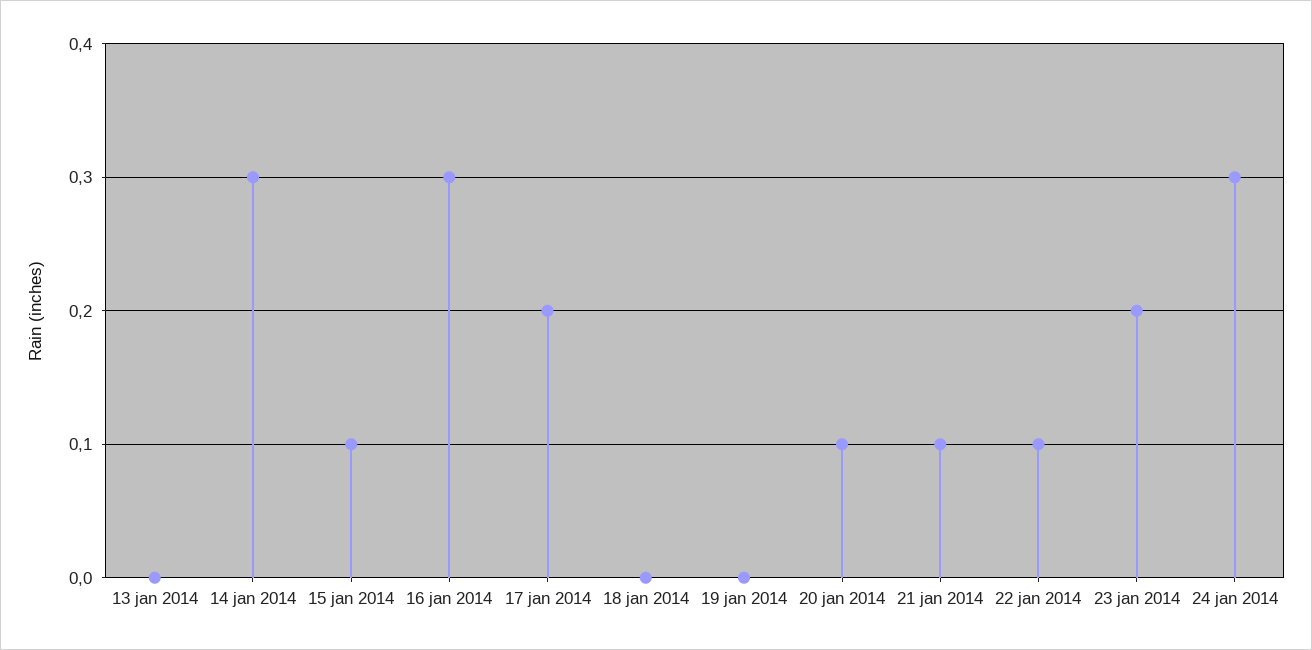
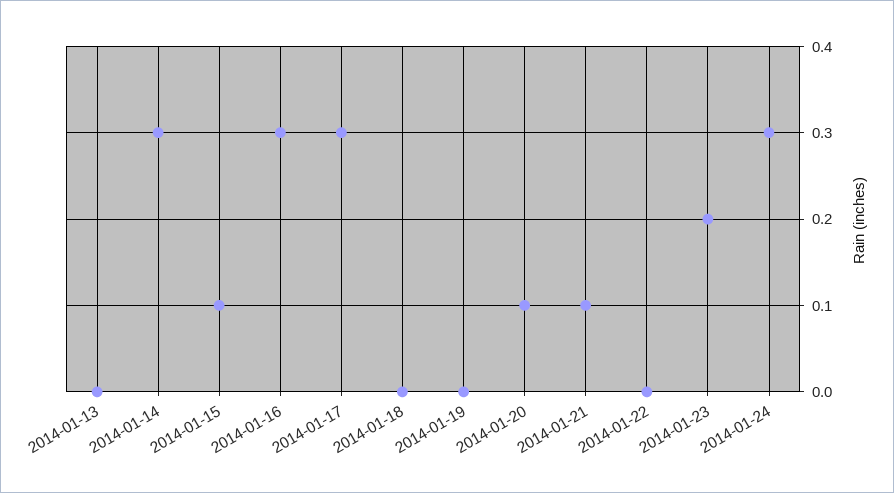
  {
    "13 jan 2014": 0,
    "14 jan 2014": 0.3,
    "15 jan 2014": 0.1,
    "16 jan 2014": 0.3,
-   "17 jan 2014": 0.2,
+   "17 jan 2014": 0.3,
    "18 jan 2014": 0,
    "19 jan 2014": 0,
    "20 jan 2014": 0.1,
    "21 jan 2014": 0.1,
-   "22 jan 2014": 0.1,
+   "22 jan 2014": 0,
    "23 jan 2014": 0.2,
    "24 jan 2014": 0.3
  }

